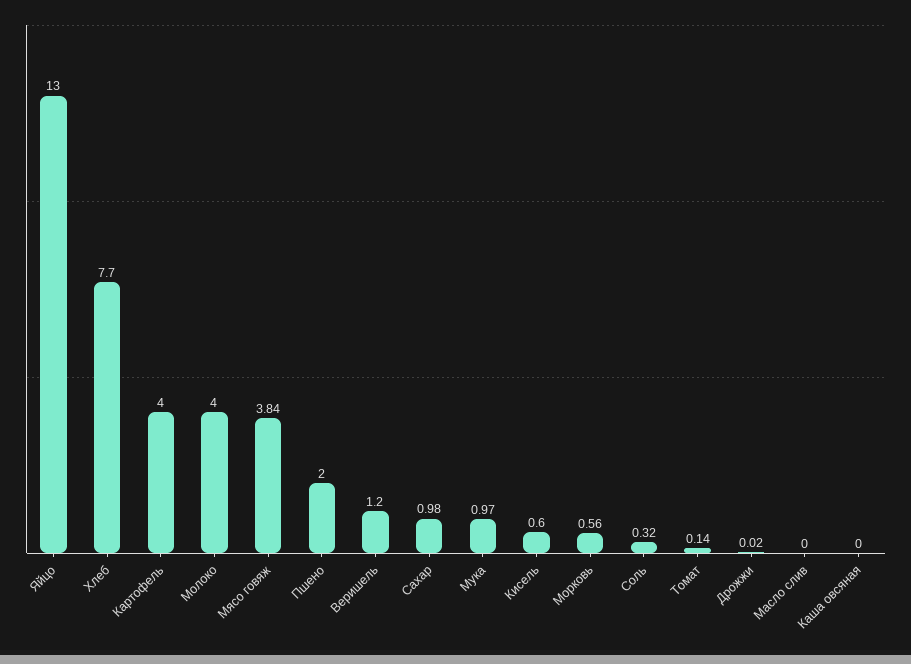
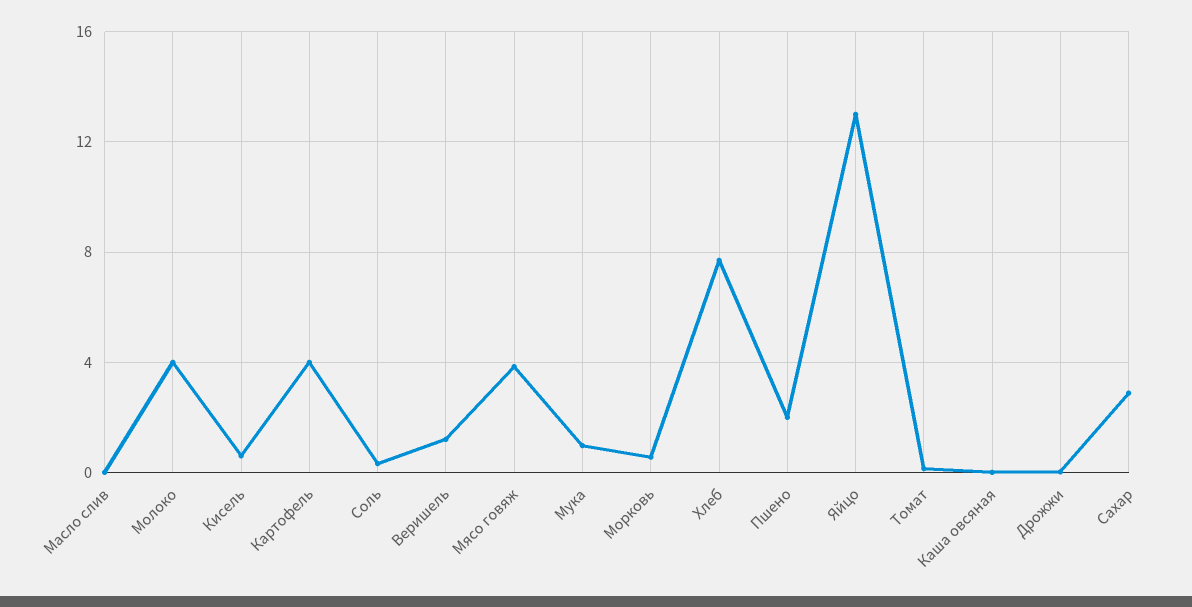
  {
    "Яйцо": 13,
    "Хлеб": 7.7,
    "Картофель": 4,
    "Молоко": 4,
    "Мясо говяж": 3.84,
    "Пшено": 2,
    "Веришель": 1.2,
-   "Сахар": 0.98,
+   "Сахар": 3,
    "Мука": 0.97,
    "Кисель": 0.6,
    "Морковь": 0.56,
    "Соль": 0.32,
    "Томат": 0.14,
    "Дрожжи": 0.02,
    "Масло слив": 0,
    "Каша овсяная": 0
  }

